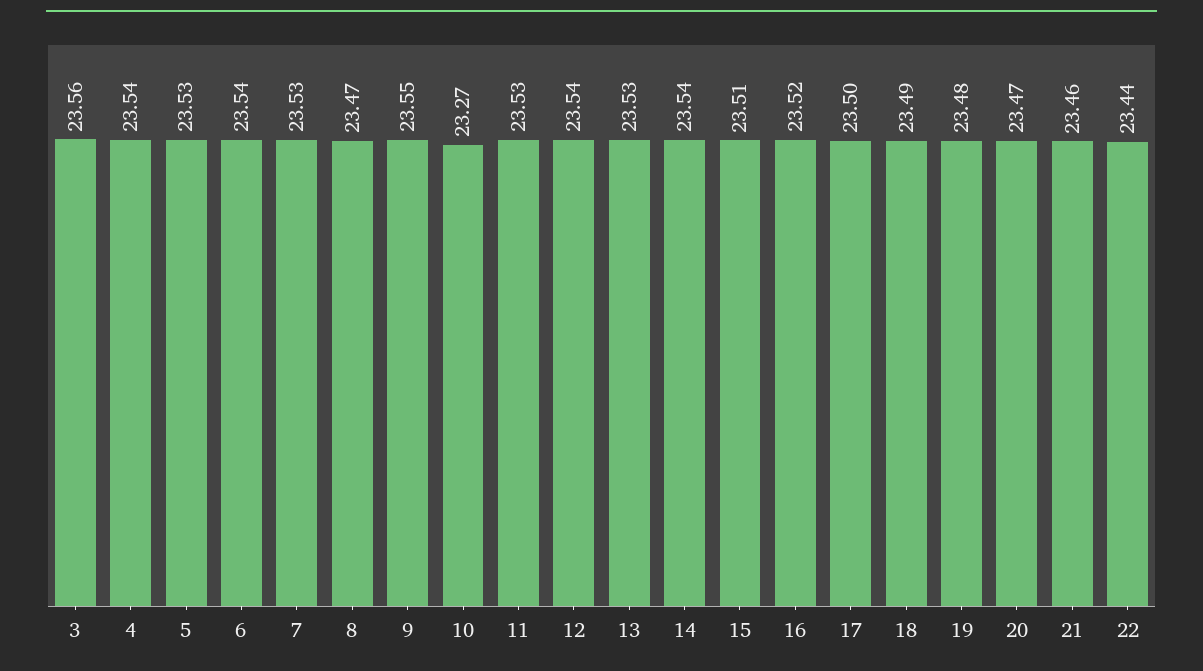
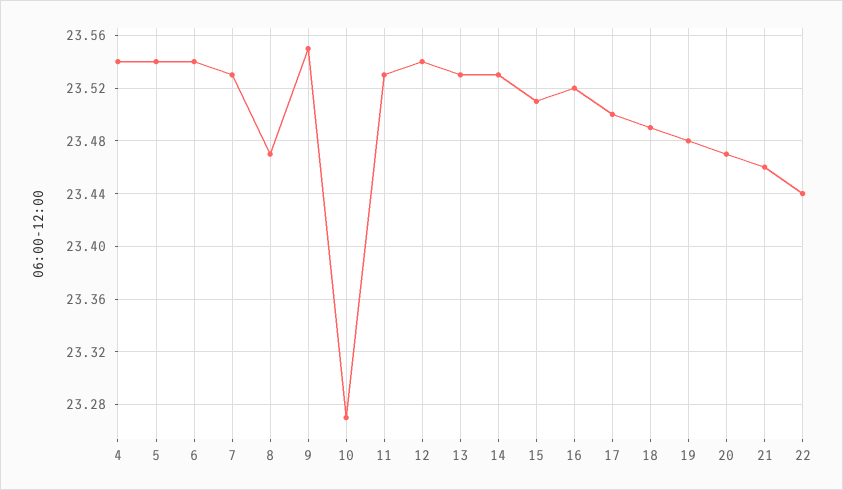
  {
-   "3": 23.56,
    "4": 23.54,
-   "5": 23.53,
+   "5": 23.54,
    "6": 23.54,
    "7": 23.53,
    "8": 23.47,
    "9": 23.55,
    "10": 23.27,
    "11": 23.53,
    "12": 23.54,
    "13": 23.53,
-   "14": 23.54,
+   "14": 23.53,
    "15": 23.51,
    "16": 23.52,
    "17": 23.5,
    "18": 23.49,
    "19": 23.48,
    "20": 23.47,
    "21": 23.46,
    "22": 23.44
  }

